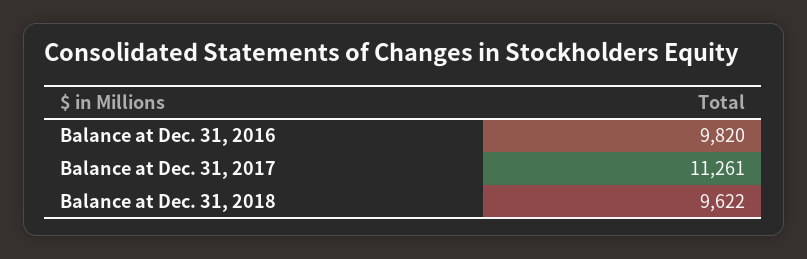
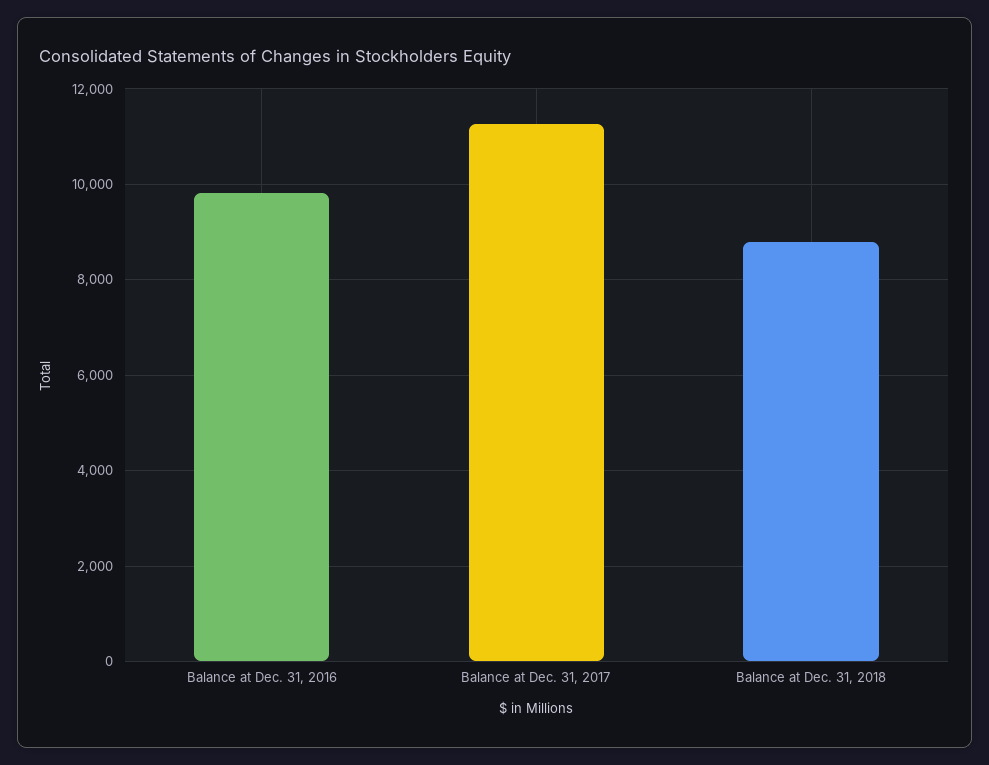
  {
    "Balance at Dec. 31, 2016": 9820,
    "Balance at Dec. 31, 2017": 11261,
-   "Balance at Dec. 31, 2018": 9622
+   "Balance at Dec. 31, 2018": 8800
  }

